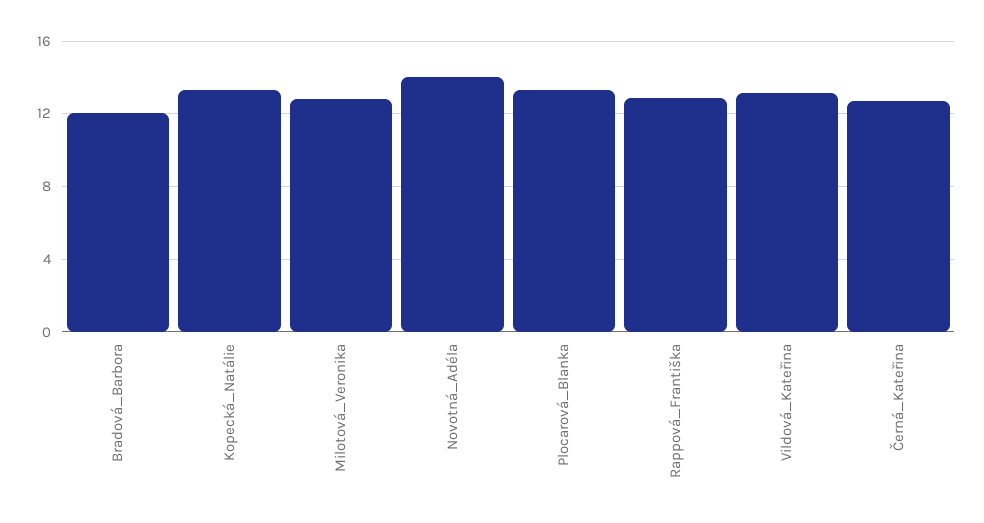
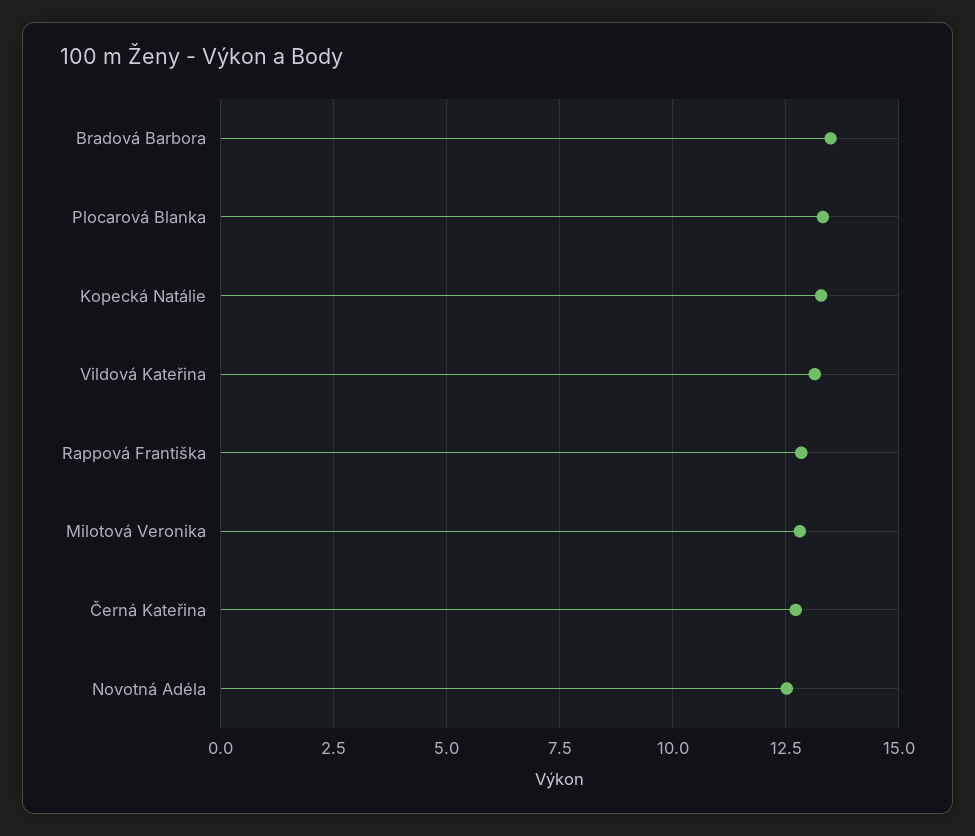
  {
-   "Bradová_Barbora": 12,
+   "Bradová_Barbora": 13.5,
    "Kopecká_Natálie": 13.25,
    "Milotová_Veronika": 12.75,
-   "Novotná_Adéla": 14,
+   "Novotná_Adéla": 12.5,
    "Plocarová_Blanka": 13.25,
    "Rappová_Františka": 12.75,
    "Vildová_Kateřina": 13.25,
    "Černá_Kateřina": 12.75
  }

